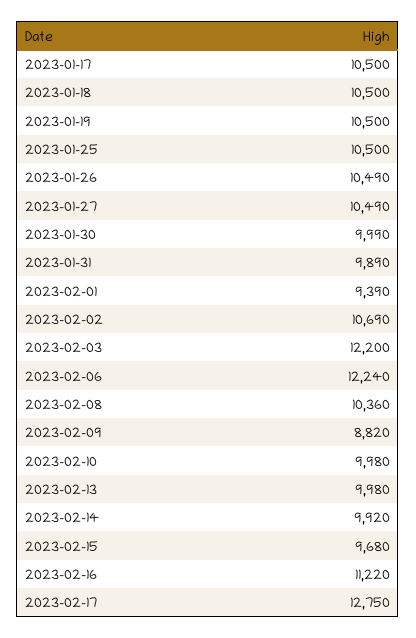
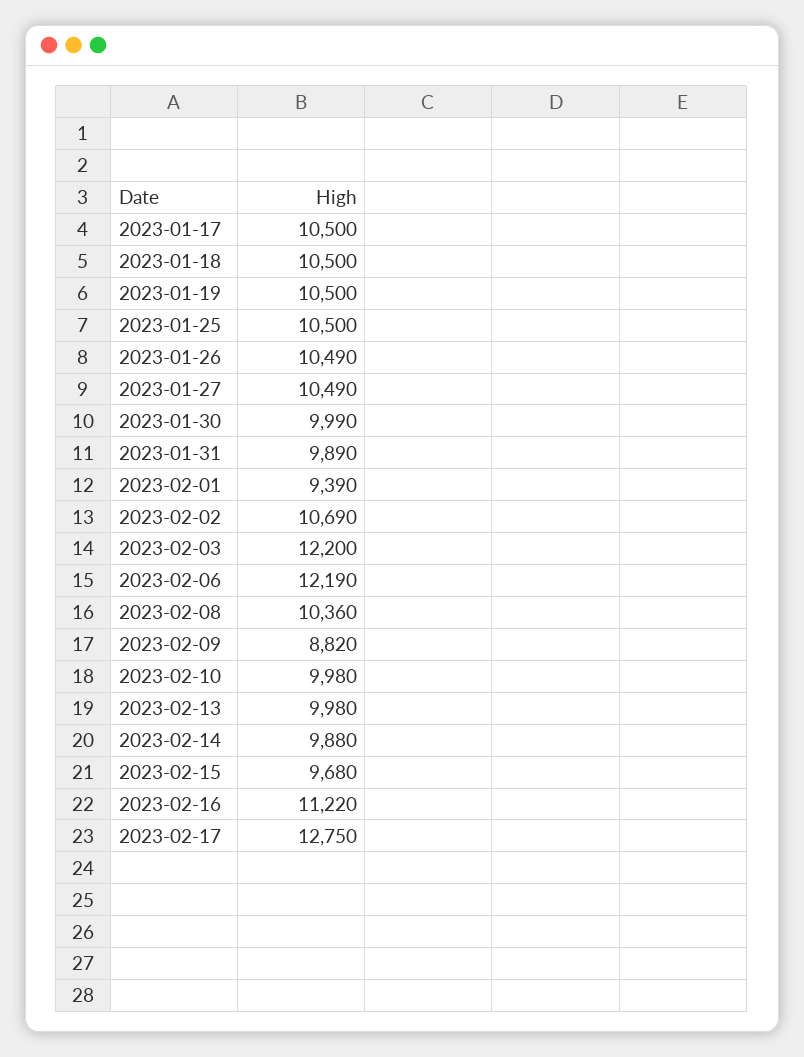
  {
    "2023-01-17": 10500,
    "2023-01-18": 10500,
    "2023-01-19": 10500,
    "2023-01-25": 10500,
    "2023-01-26": 10490,
    "2023-01-27": 10490,
    "2023-01-30": 9990,
    "2023-01-31": 9890,
    "2023-02-01": 9390,
    "2023-02-02": 10690,
    "2023-02-03": 12200,
-   "2023-02-06": 12240,
+   "2023-02-06": 12190,
    "2023-02-08": 10360,
    "2023-02-09": 8820,
    "2023-02-10": 9980,
    "2023-02-13": 9980,
-   "2023-02-14": 9920,
+   "2023-02-14": 9880,
    "2023-02-15": 9680,
    "2023-02-16": 11220,
    "2023-02-17": 12750
  }

